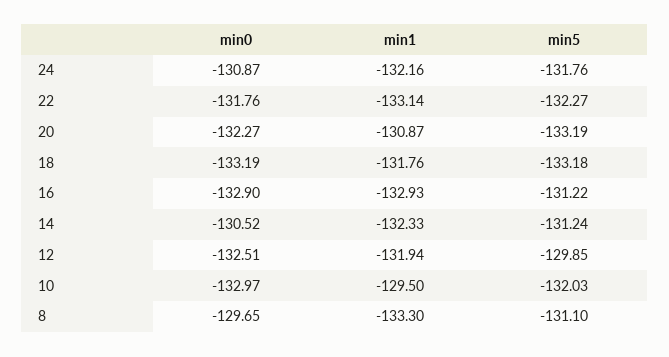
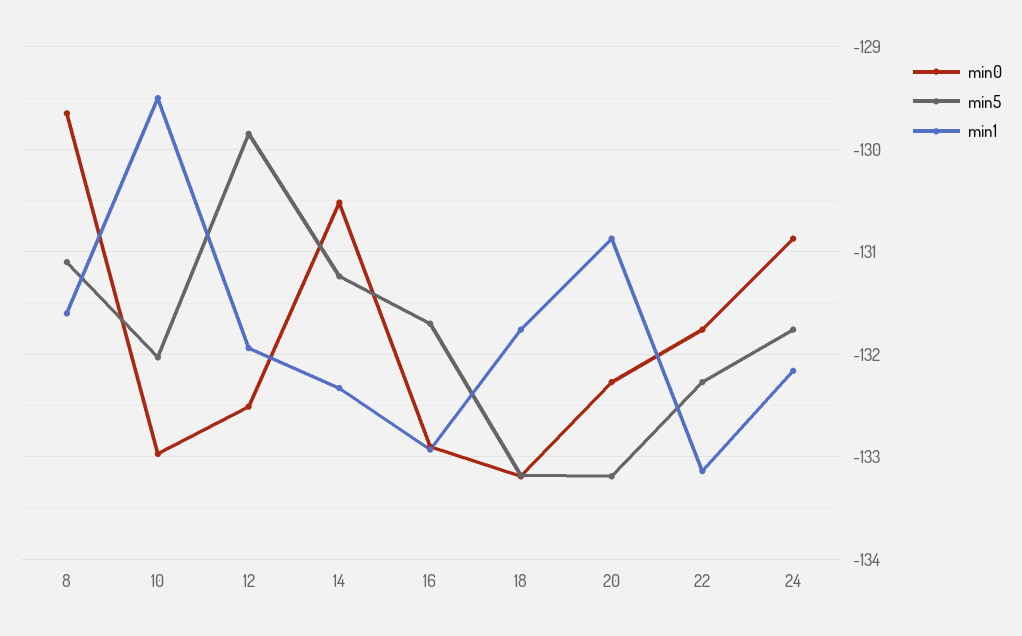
  {
    "min0": {
      "24": -130.87,
      "22": -131.76,
      "20": -132.27,
      "18": -133.19,
      "16": -132.9,
      "14": -130.52,
      "12": -132.51,
      "10": -132.97,
      "8": -129.65
    },
    "min1": {
      "24": -132.16,
      "22": -133.14,
      "20": -130.87,
      "18": -131.76,
      "16": -132.93,
      "14": -132.33,
      "12": -131.94,
      "10": -129.5,
-     "8": -133.3
+     "8": -131.6
    },
    "min5": {
      "24": -131.76,
      "22": -132.27,
      "20": -133.19,
      "18": -133.18,
-     "16": -131.22,
+     "16": -131.7,
      "14": -131.24,
      "12": -129.85,
      "10": -132.03,
      "8": -131.1
    }
  }

